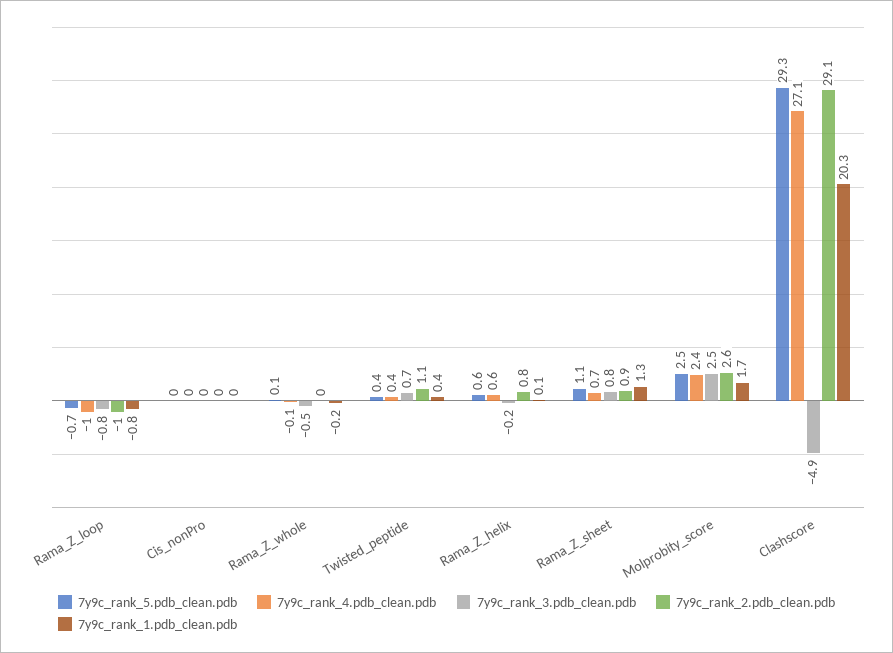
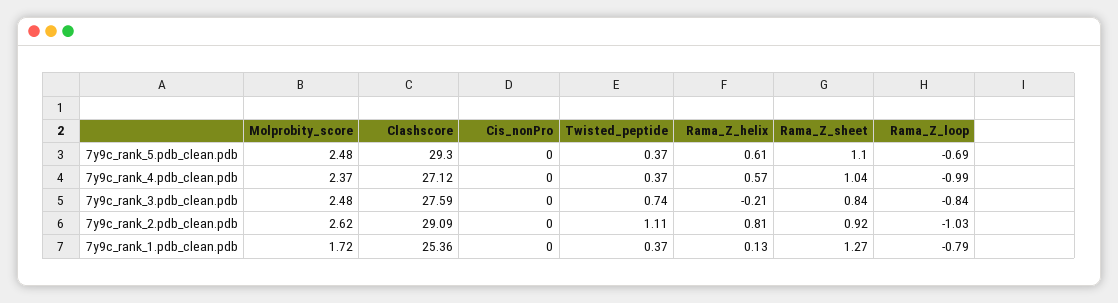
  {
    "7y9c_rank_5.pdb_clean.pdb": {
      "Rama_Z_loop": -0.69,
      "Cis_nonPro": 0,
-     "Rama_Z_whole": 0.1,
      "Twisted_peptide": 0.37,
      "Rama_Z_helix": 0.61,
      "Rama_Z_sheet": 1.1,
      "Molprobity_score": 2.48,
      "Clashscore": 29.3
    },
    "7y9c_rank_4.pdb_clean.pdb": {
      "Rama_Z_loop": -0.99,
      "Cis_nonPro": 0,
-     "Rama_Z_whole": -0.1,
      "Twisted_peptide": 0.37,
      "Rama_Z_helix": 0.57,
-     "Rama_Z_sheet": 0.7,
+     "Rama_Z_sheet": 1.04,
      "Molprobity_score": 2.37,
      "Clashscore": 27.12
    },
    "7y9c_rank_3.pdb_clean.pdb": {
      "Rama_Z_loop": -0.84,
      "Cis_nonPro": 0,
-     "Rama_Z_whole": -0.5,
      "Twisted_peptide": 0.74,
      "Rama_Z_helix": -0.21,
      "Rama_Z_sheet": 0.84,
      "Molprobity_score": 2.48,
-     "Clashscore": -4.9
+     "Clashscore": 27.59
    },
    "7y9c_rank_2.pdb_clean.pdb": {
      "Rama_Z_loop": -1.03,
      "Cis_nonPro": 0,
-     "Rama_Z_whole": 0,
      "Twisted_peptide": 1.11,
      "Rama_Z_helix": 0.81,
      "Rama_Z_sheet": 0.92,
      "Molprobity_score": 2.62,
      "Clashscore": 29.09
    },
    "7y9c_rank_1.pdb_clean.pdb": {
      "Rama_Z_loop": -0.79,
      "Cis_nonPro": 0,
-     "Rama_Z_whole": -0.2,
      "Twisted_peptide": 0.37,
      "Rama_Z_helix": 0.13,
      "Rama_Z_sheet": 1.27,
      "Molprobity_score": 1.72,
-     "Clashscore": 20.3
+     "Clashscore": 25.36
    }
  }

